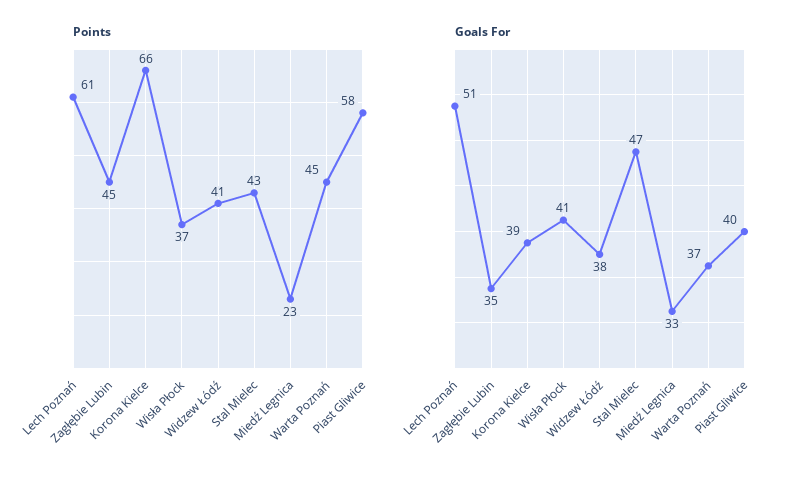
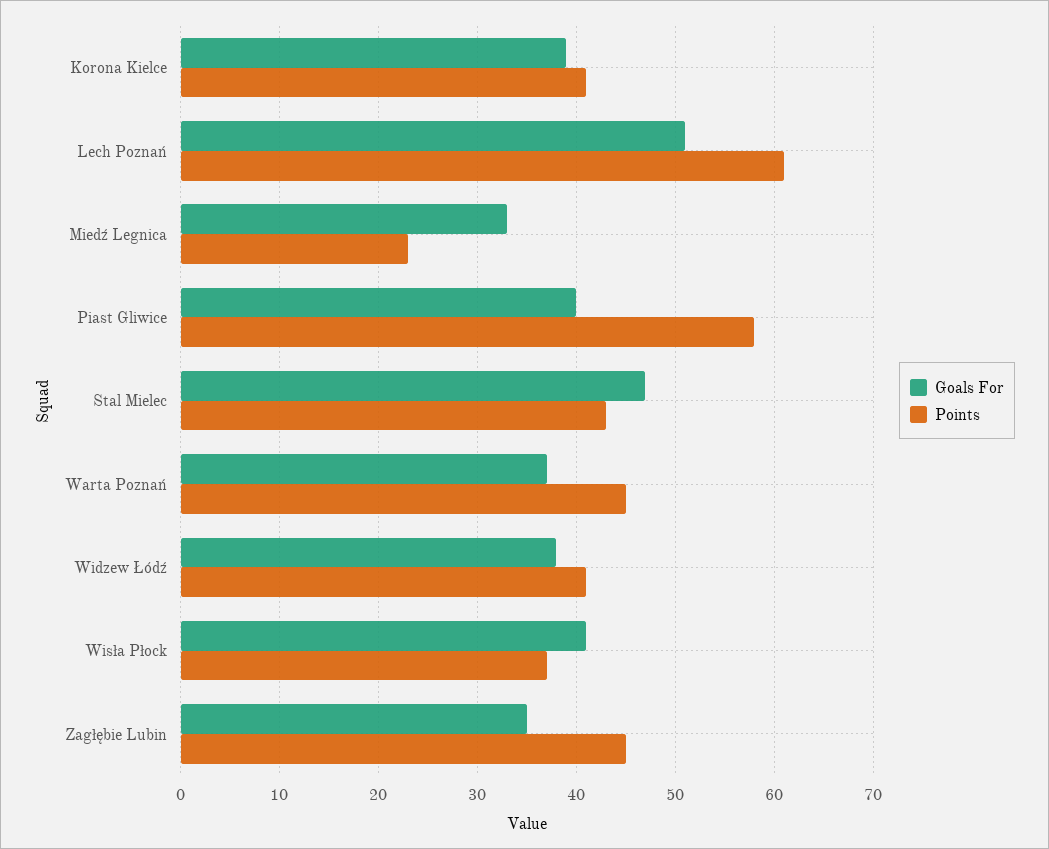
  {
    "Points": {
      "Lech Poznań": 61,
      "Zagłębie Lubin": 45,
-     "Korona Kielce": 66,
+     "Korona Kielce": 41,
      "Wisła Płock": 37,
      "Widzew Łódź": 41,
      "Stal Mielec": 43,
      "Miedź Legnica": 23,
      "Warta Poznań": 45,
      "Piast Gliwice": 58
    },
    "Goals For": {
      "Lech Poznań": 51,
      "Zagłębie Lubin": 35,
      "Korona Kielce": 39,
      "Wisła Płock": 41,
      "Widzew Łódź": 38,
      "Stal Mielec": 47,
      "Miedź Legnica": 33,
      "Warta Poznań": 37,
      "Piast Gliwice": 40
    }
  }

